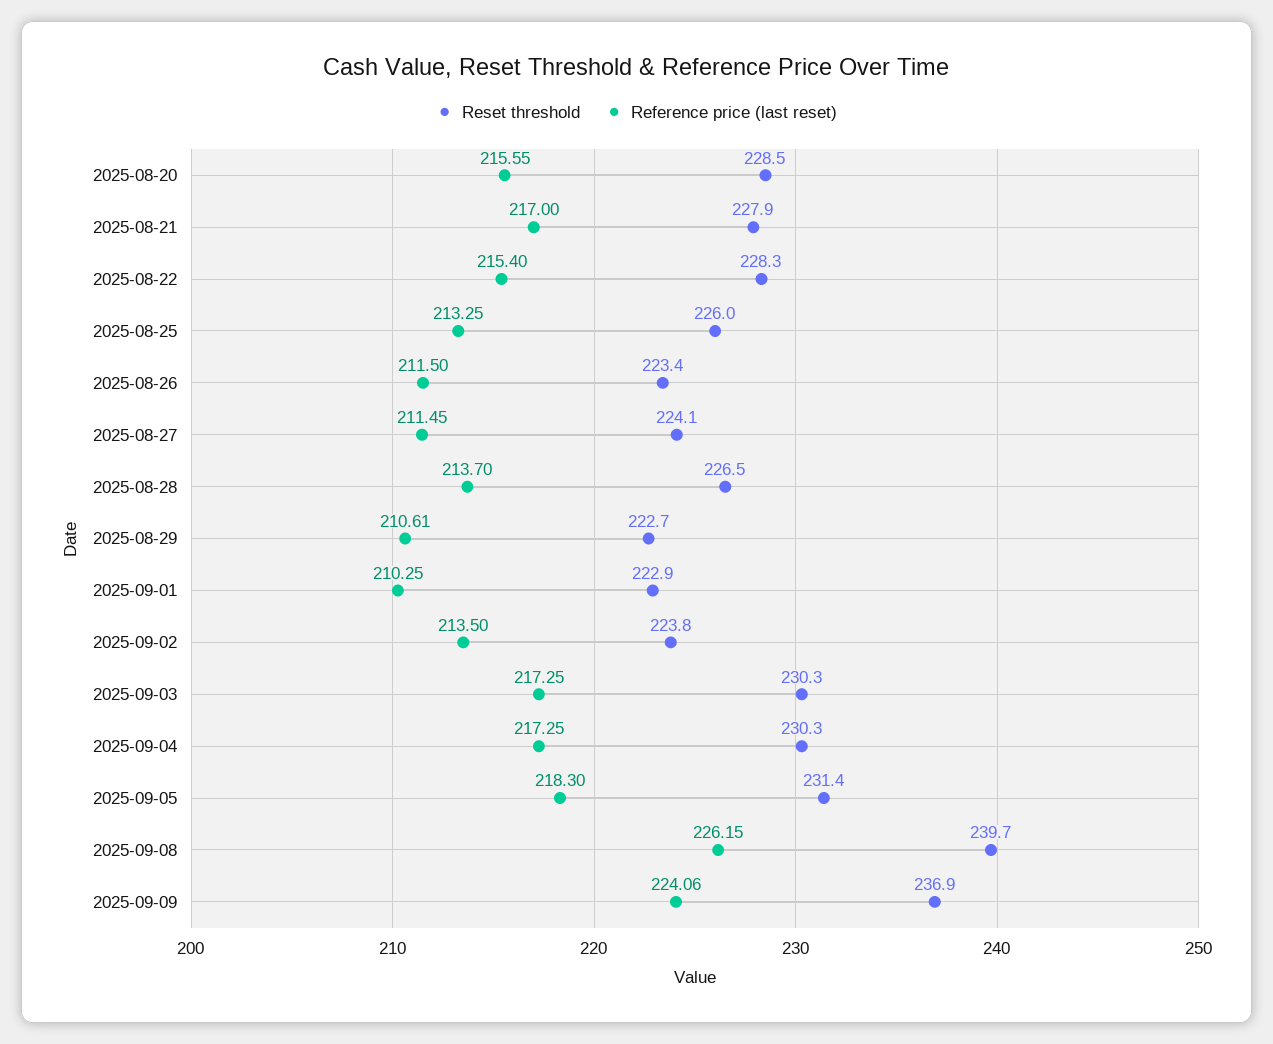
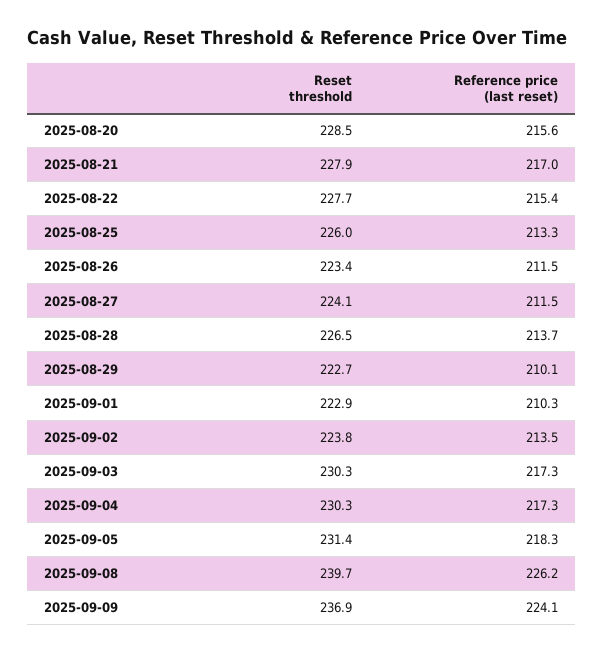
  {
    "Reset threshold": {
      "2025-08-20": 228.5,
      "2025-08-21": 227.9,
-     "2025-08-22": 228.3,
+     "2025-08-22": 227.7,
      "2025-08-25": 226,
      "2025-08-26": 223.4,
      "2025-08-27": 224.1,
      "2025-08-28": 226.5,
      "2025-08-29": 222.7,
      "2025-09-01": 222.9,
      "2025-09-02": 223.8,
      "2025-09-03": 230.3,
      "2025-09-04": 230.3,
      "2025-09-05": 231.4,
      "2025-09-08": 239.7,
      "2025-09-09": 236.9
    },
    "Reference price (last reset)": {
      "2025-08-20": 215.55,
      "2025-08-21": 217,
      "2025-08-22": 215.4,
      "2025-08-25": 213.25,
      "2025-08-26": 211.5,
      "2025-08-27": 211.45,
      "2025-08-28": 213.7,
-     "2025-08-29": 210.61,
+     "2025-08-29": 210.1,
      "2025-09-01": 210.25,
      "2025-09-02": 213.5,
      "2025-09-03": 217.25,
      "2025-09-04": 217.25,
      "2025-09-05": 218.3,
      "2025-09-08": 226.15,
      "2025-09-09": 224.06
    }
  }

